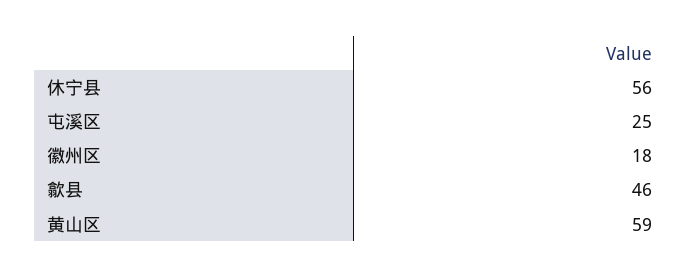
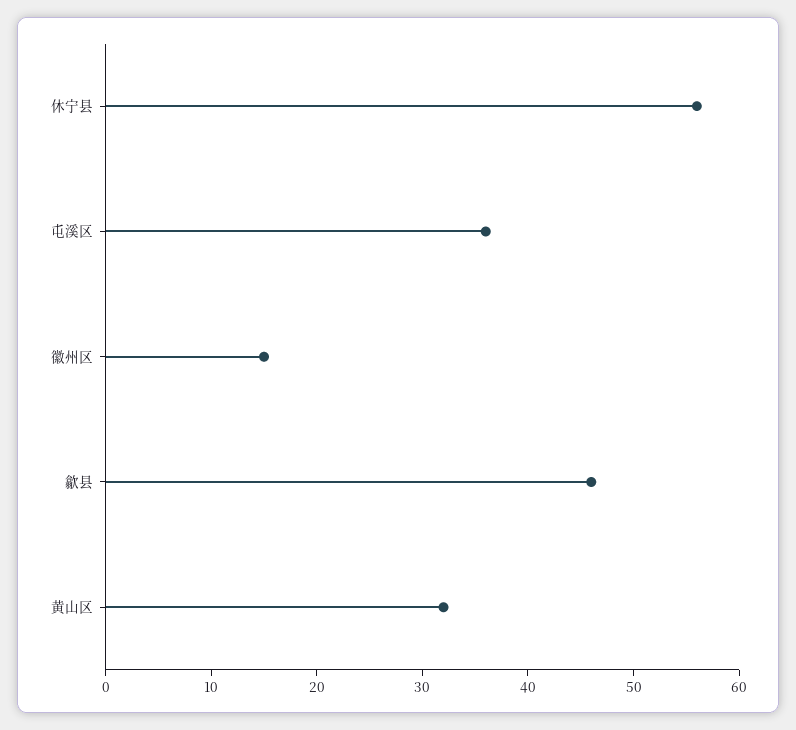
  {
    "休宁县": 56,
-   "屯溪区": 25,
+   "屯溪区": 36,
-   "徽州区": 18,
+   "徽州区": 15,
    "歙县": 46,
-   "黄山区": 59
+   "黄山区": 32
  }

